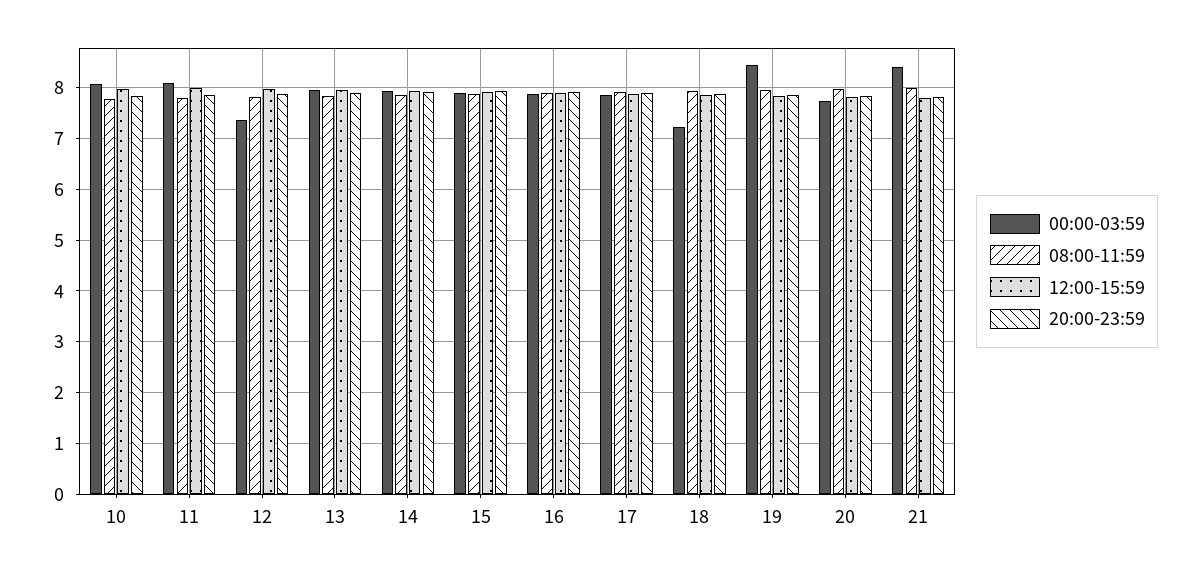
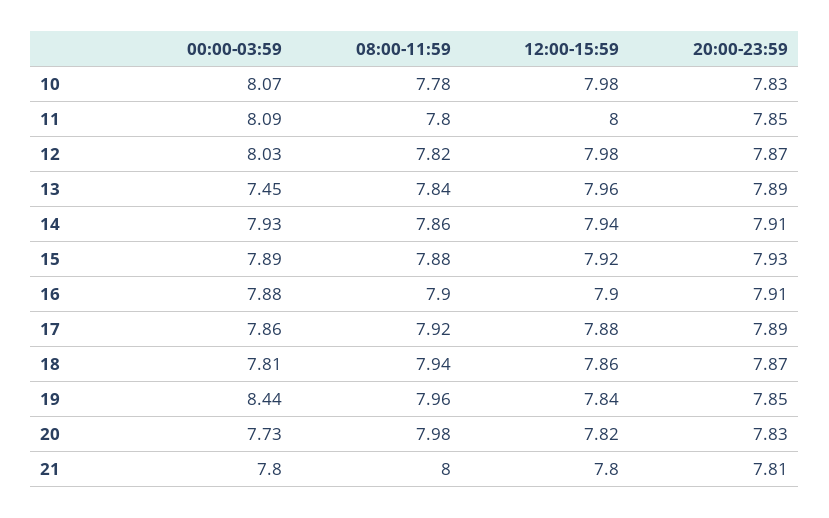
  {
    "00:00-03:59": {
      "10": 8.07,
      "11": 8.09,
-     "12": 7.4,
+     "12": 8.03,
-     "13": 8,
+     "13": 7.45,
      "14": 7.93,
      "15": 7.89,
      "16": 7.88,
      "17": 7.86,
-     "18": 7.2,
+     "18": 7.81,
      "19": 8.44,
      "20": 7.73,
-     "21": 8.4
+     "21": 7.8
    },
    "08:00-11:59": {
      "10": 7.78,
      "11": 7.8,
      "12": 7.82,
      "13": 7.84,
      "14": 7.86,
      "15": 7.88,
      "16": 7.9,
      "17": 7.92,
      "18": 7.94,
      "19": 7.96,
      "20": 7.98,
      "21": 8
    },
    "12:00-15:59": {
      "10": 7.98,
      "11": 8,
      "12": 7.98,
      "13": 7.96,
      "14": 7.94,
      "15": 7.92,
      "16": 7.9,
      "17": 7.88,
      "18": 7.86,
      "19": 7.84,
      "20": 7.82,
      "21": 7.8
    },
    "20:00-23:59": {
      "10": 7.83,
      "11": 7.85,
      "12": 7.87,
      "13": 7.89,
      "14": 7.91,
      "15": 7.93,
      "16": 7.91,
      "17": 7.89,
      "18": 7.87,
      "19": 7.85,
      "20": 7.83,
      "21": 7.81
    }
  }

